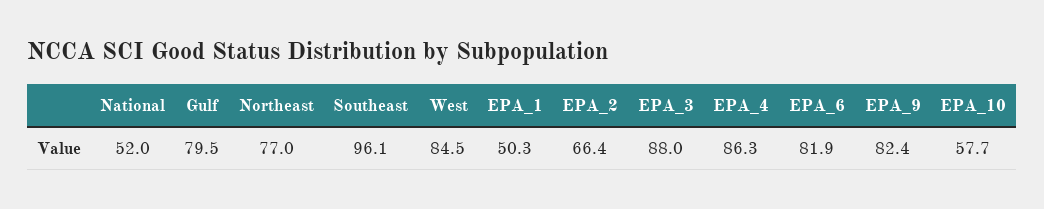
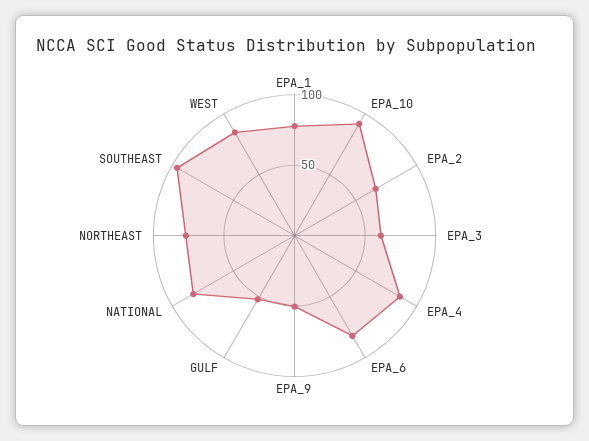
  {
-   "National": 52,
+   "National": 80,
-   "Gulf": 79.5,
+   "Gulf": 50,
    "Northeast": 77,
    "Southeast": 96.1,
    "West": 84.5,
-   "EPA_1": 50.3,
+   "EPA_1": 80,
    "EPA_2": 66.4,
-   "EPA_3": 88,
+   "EPA_3": 60,
    "EPA_4": 86.3,
    "EPA_6": 81.9,
-   "EPA_9": 82.4,
+   "EPA_9": 50,
-   "EPA_10": 57.7
+   "EPA_10": 90
  }

